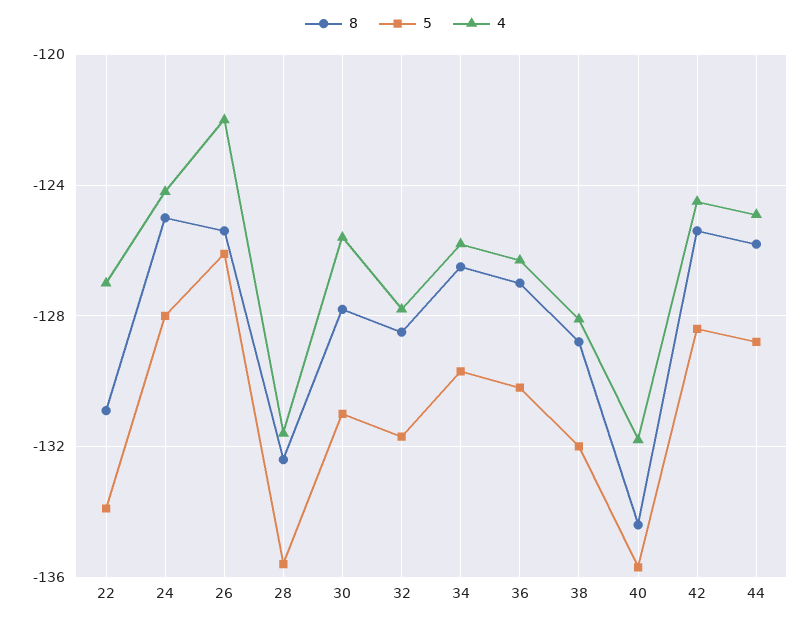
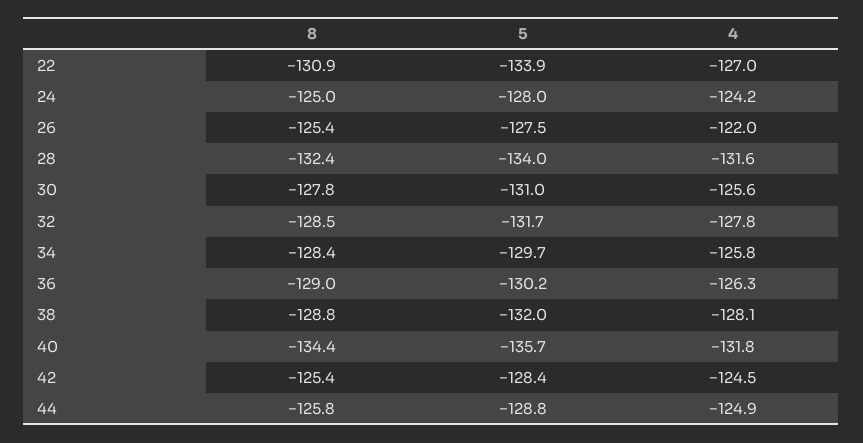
  {
    "8": {
      "22": -130.9,
      "24": -125,
      "26": -125.4,
      "28": -132.4,
      "30": -127.8,
      "32": -128.5,
-     "34": -126.5,
+     "34": -128.4,
-     "36": -127,
+     "36": -129,
      "38": -128.8,
      "40": -134.4,
      "42": -125.4,
      "44": -125.8
    },
    "5": {
      "22": -133.9,
      "24": -128,
-     "26": -126,
+     "26": -127.5,
-     "28": -135.5,
+     "28": -134,
      "30": -131,
      "32": -131.7,
      "34": -129.7,
      "36": -130.2,
      "38": -132,
      "40": -135.7,
      "42": -128.4,
      "44": -128.8
    },
    "4": {
      "22": -127,
      "24": -124.2,
      "26": -122,
      "28": -131.6,
      "30": -125.6,
      "32": -127.8,
      "34": -125.8,
      "36": -126.3,
      "38": -128.1,
      "40": -131.8,
      "42": -124.5,
      "44": -124.9
    }
  }

